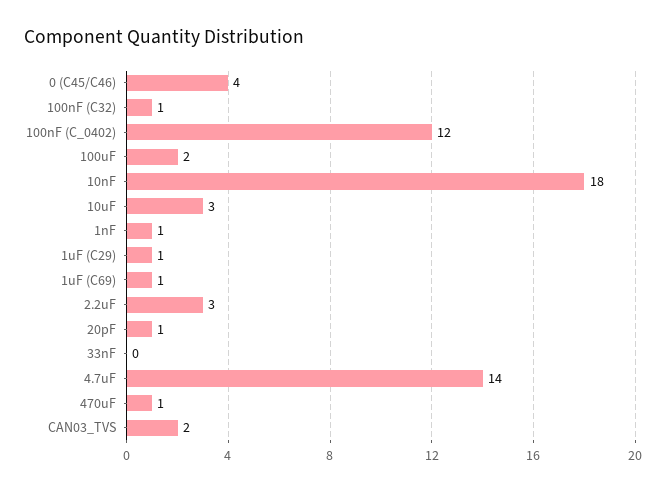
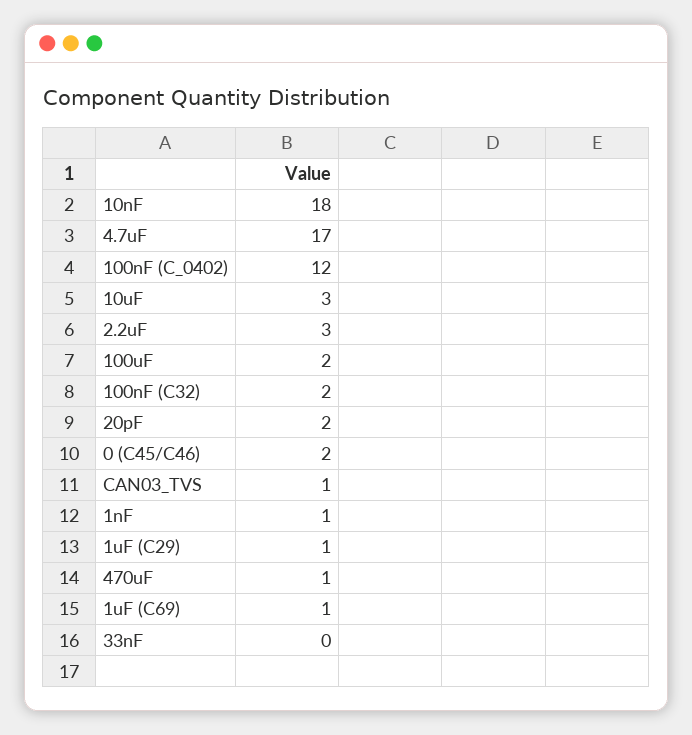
  {
-   "0 (C45/C46)": 4,
+   "0 (C45/C46)": 2,
-   "100nF (C32)": 1,
+   "100nF (C32)": 2,
    "100nF (C_0402)": 12,
    "100uF": 2,
    "10nF": 18,
    "10uF": 3,
    "1nF": 1,
    "1uF (C29)": 1,
    "1uF (C69)": 1,
    "2.2uF": 3,
-   "20pF": 1,
+   "20pF": 2,
    "33nF": 0,
-   "4.7uF": 14,
+   "4.7uF": 17,
    "470uF": 1,
-   "CAN03_TVS": 2
+   "CAN03_TVS": 1
  }

